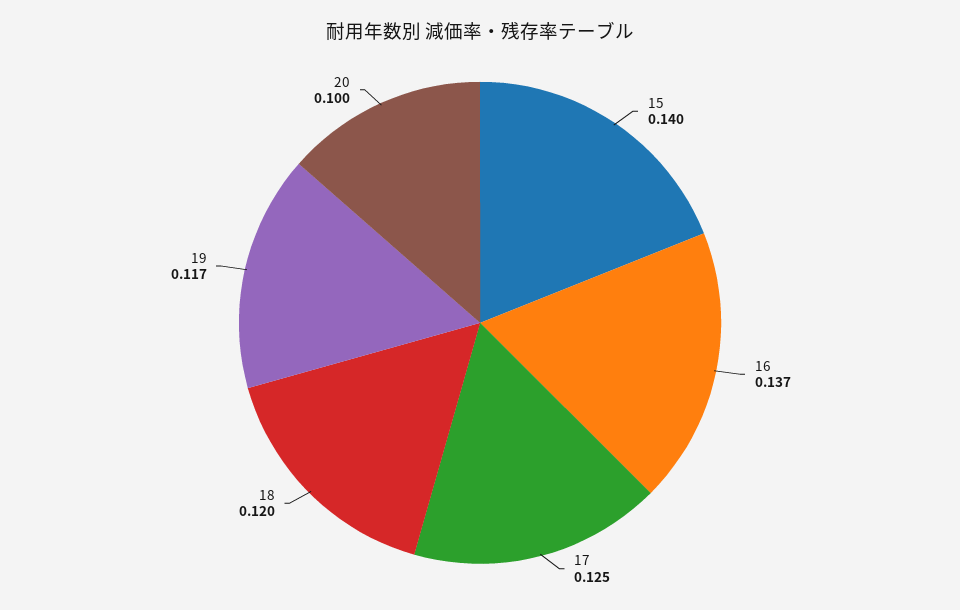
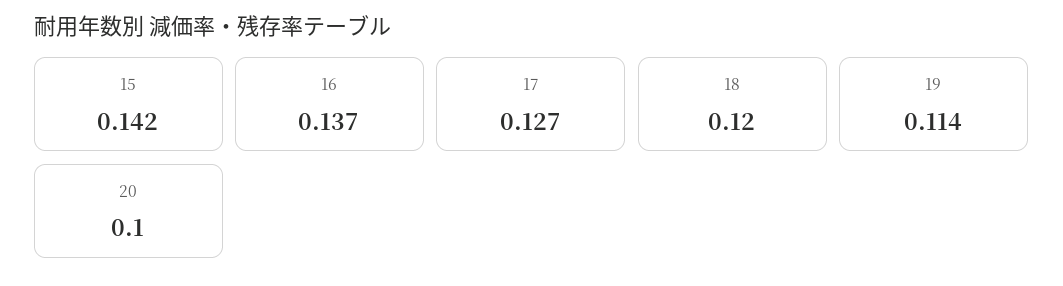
  {
-   "15": 0.14,
+   "15": 0.142,
    "16": 0.137,
-   "17": 0.125,
+   "17": 0.127,
    "18": 0.12,
-   "19": 0.117,
+   "19": 0.114,
    "20": 0.1
  }

